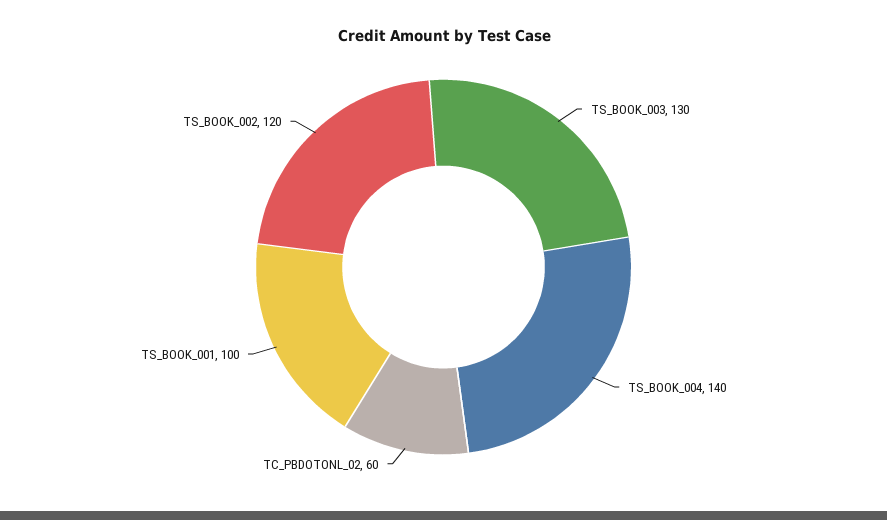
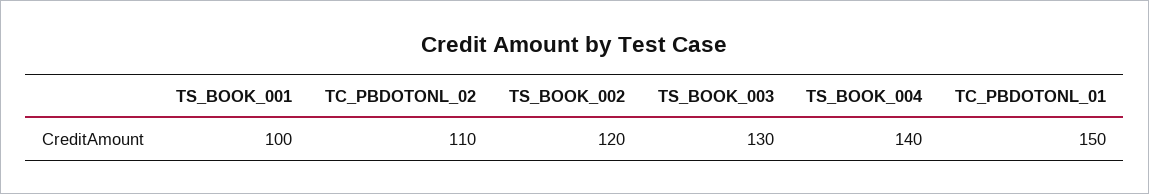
  {
    "TS_BOOK_003": 130,
    "TS_BOOK_004": 140,
-   "TC_PBDOTONL_02": 60,
+   "TC_PBDOTONL_02": 110,
    "TS_BOOK_001": 100,
-   "TS_BOOK_002": 120
+   "TS_BOOK_002": 120,
+   "TC_PBDOTONL_01": 150
  }

